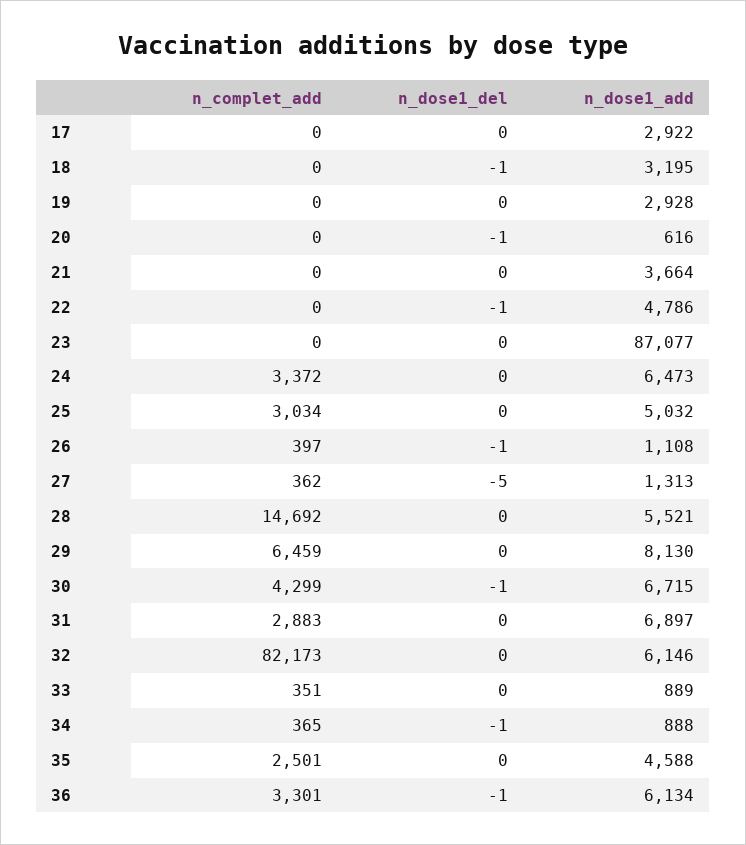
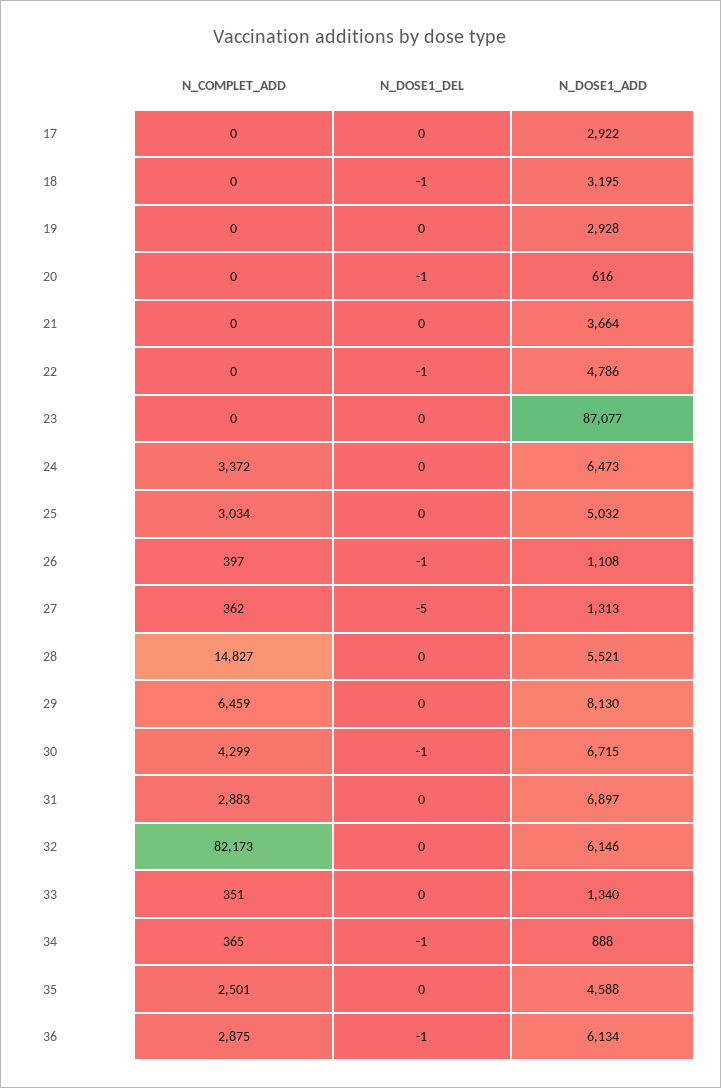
  {
    "n_complet_add": {
      "17": 0,
      "18": 0,
      "19": 0,
      "20": 0,
      "21": 0,
      "22": 0,
      "23": 0,
      "24": 3372,
      "25": 3034,
      "26": 397,
      "27": 362,
-     "28": 14692,
+     "28": 14827,
      "29": 6459,
      "30": 4299,
      "31": 2883,
      "32": 82173,
      "33": 351,
      "34": 365,
      "35": 2501,
-     "36": 3301
+     "36": 2875
    },
    "n_dose1_del": {
      "17": 0,
      "18": -1,
      "19": 0,
      "20": -1,
      "21": 0,
      "22": -1,
      "23": 0,
      "24": 0,
      "25": 0,
      "26": -1,
      "27": -5,
      "28": 0,
      "29": 0,
      "30": -1,
      "31": 0,
      "32": 0,
      "33": 0,
      "34": -1,
      "35": 0,
      "36": -1
    },
    "n_dose1_add": {
      "17": 2922,
      "18": 3195,
      "19": 2928,
      "20": 616,
      "21": 3664,
      "22": 4786,
      "23": 87077,
      "24": 6473,
      "25": 5032,
      "26": 1108,
      "27": 1313,
      "28": 5521,
      "29": 8130,
      "30": 6715,
      "31": 6897,
      "32": 6146,
-     "33": 889,
+     "33": 1340,
      "34": 888,
      "35": 4588,
      "36": 6134
    }
  }

